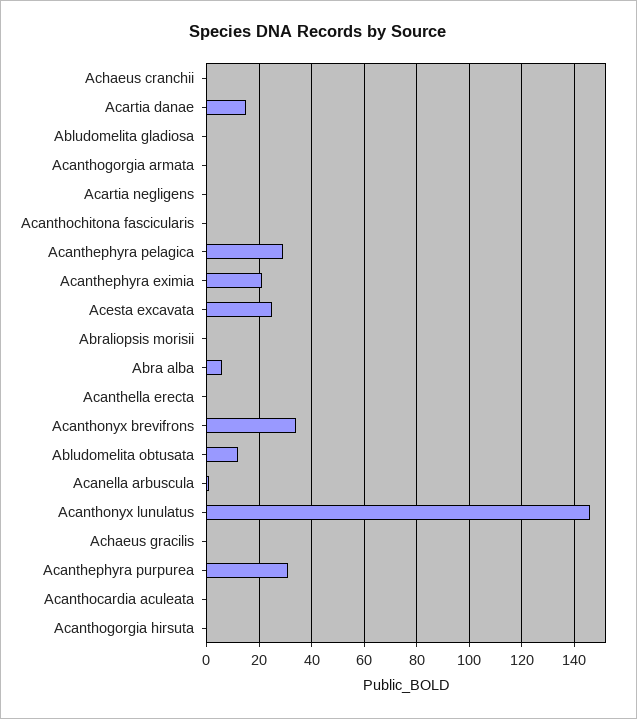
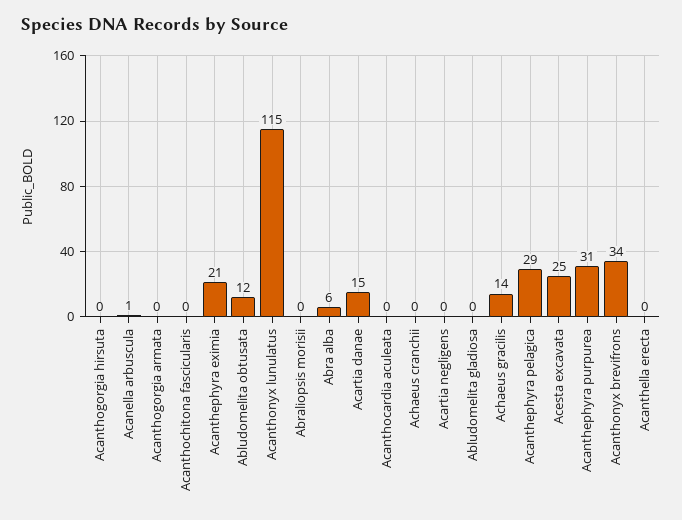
  {
    "Achaeus cranchii": 0,
    "Acartia danae": 15,
    "Abludomelita gladiosa": 0,
    "Acanthogorgia armata": 0,
    "Acartia negligens": 0,
    "Acanthochitona fascicularis": 0,
    "Acanthephyra pelagica": 29,
    "Acanthephyra eximia": 21,
    "Acesta excavata": 25,
    "Abraliopsis morisii": 0,
    "Abra alba": 6,
    "Acanthella erecta": 0,
    "Acanthonyx brevifrons": 34,
    "Abludomelita obtusata": 12,
    "Acanella arbuscula": 1,
-   "Acanthonyx lunulatus": 145,
+   "Acanthonyx lunulatus": 115,
-   "Achaeus gracilis": 0,
+   "Achaeus gracilis": 14,
    "Acanthephyra purpurea": 31,
    "Acanthocardia aculeata": 0,
    "Acanthogorgia hirsuta": 0
  }

